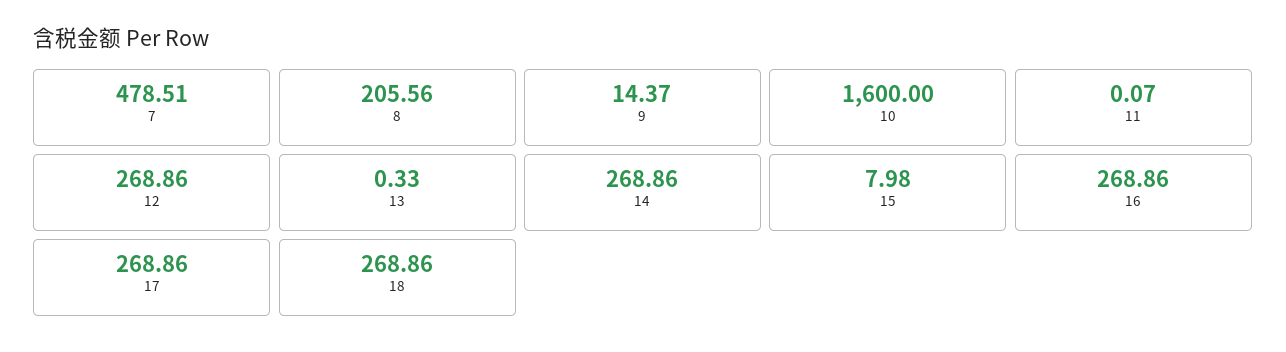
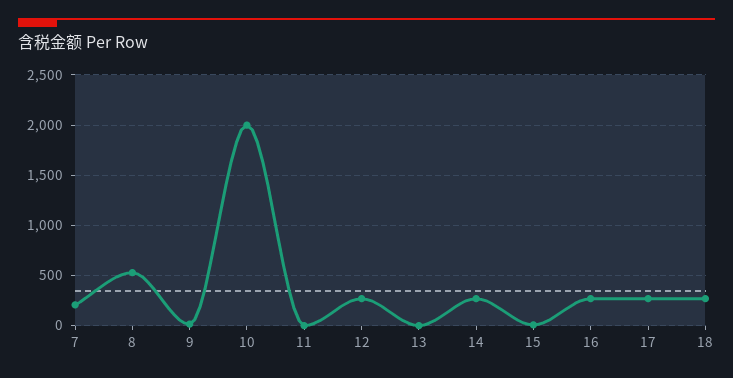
  {
-   "7": 478.51,
+   "7": 200,
-   "8": 205.56,
+   "8": 500,
    "9": 14.37,
-   "10": 1600,
+   "10": 2000,
    "11": 0.07,
    "12": 268.86,
    "13": 0.33,
    "14": 268.86,
    "15": 7.98,
    "16": 268.86,
    "17": 268.86,
    "18": 268.86
  }

